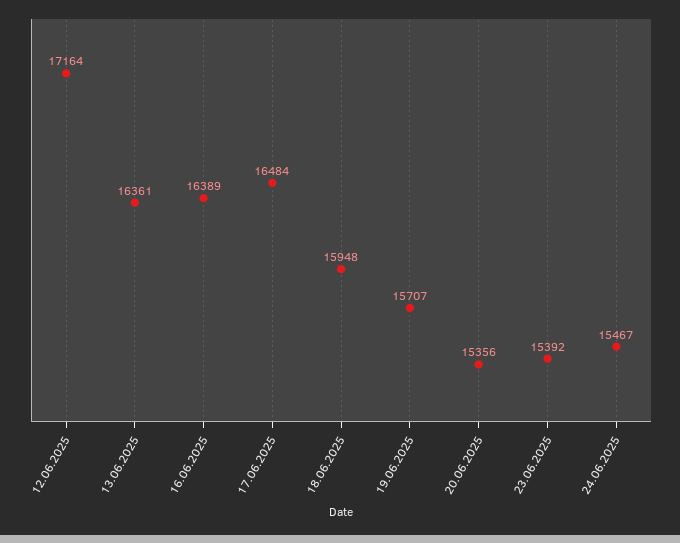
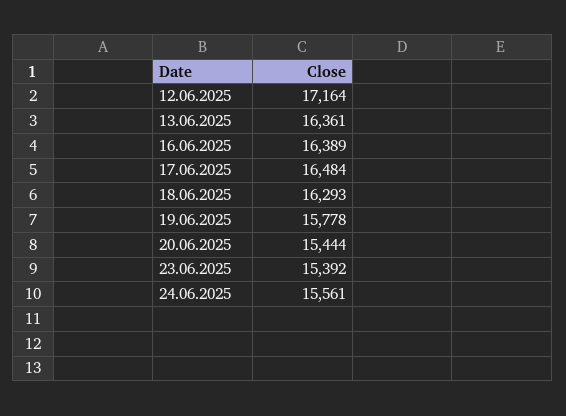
  {
    "12.06.2025": 17164,
    "13.06.2025": 16361,
    "16.06.2025": 16389,
    "17.06.2025": 16484,
-   "18.06.2025": 15948,
+   "18.06.2025": 16293,
-   "19.06.2025": 15707,
+   "19.06.2025": 15778,
-   "20.06.2025": 15356,
+   "20.06.2025": 15444,
    "23.06.2025": 15392,
-   "24.06.2025": 15467
+   "24.06.2025": 15561
  }

